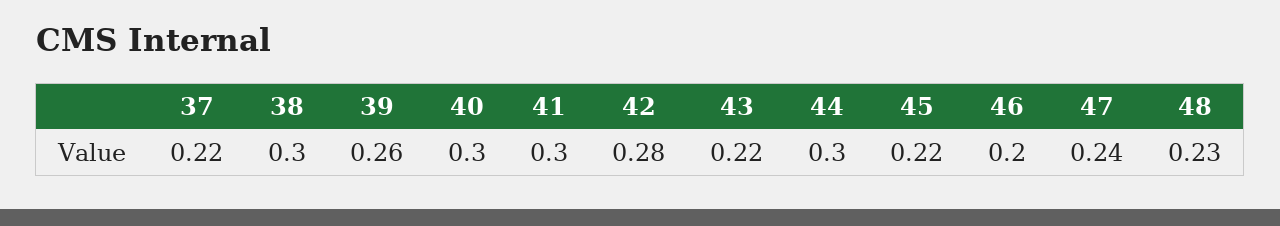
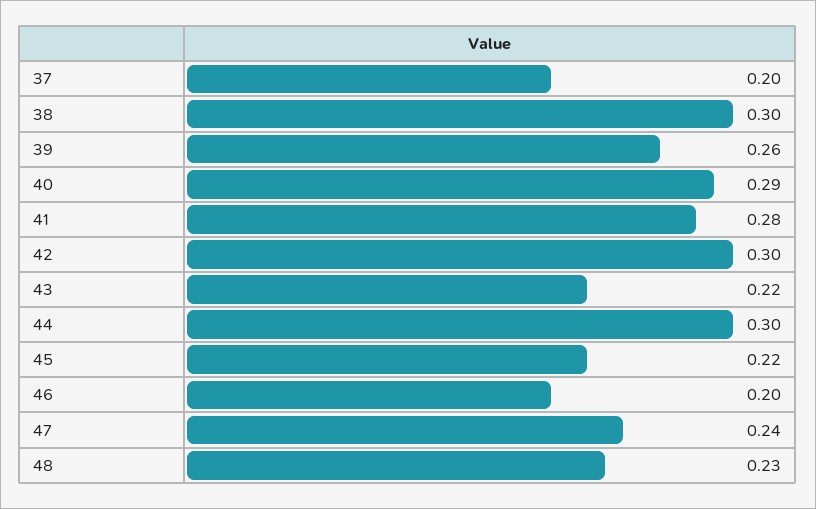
  {
-   "37": 0.22,
+   "37": 0.2,
    "38": 0.3,
    "39": 0.26,
-   "40": 0.3,
+   "40": 0.29,
-   "41": 0.3,
+   "41": 0.28,
-   "42": 0.28,
+   "42": 0.3,
    "43": 0.22,
    "44": 0.3,
    "45": 0.22,
    "46": 0.2,
    "47": 0.24,
    "48": 0.23
  }

